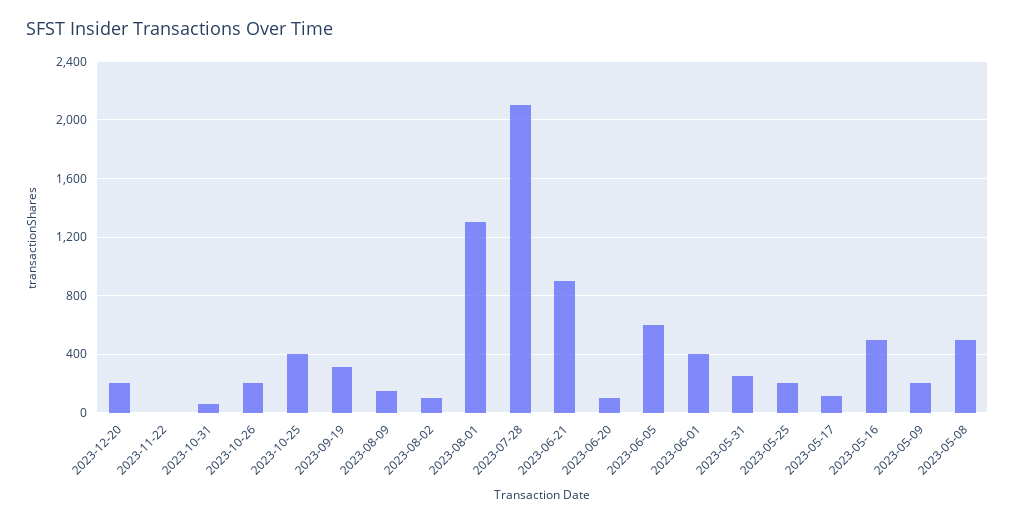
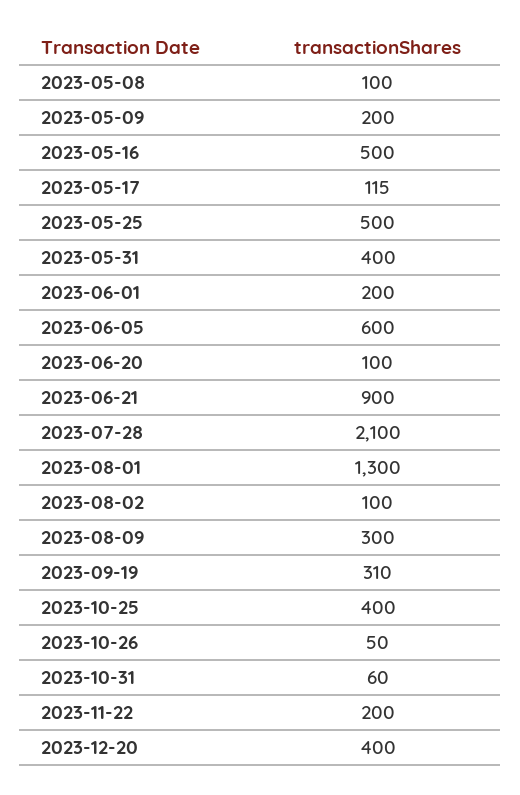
  {
-   "2023-12-20": 200,
+   "2023-12-20": 400,
-   "2023-11-22": 0,
+   "2023-11-22": 200,
    "2023-10-31": 60,
-   "2023-10-26": 200,
+   "2023-10-26": 50,
    "2023-10-25": 400,
    "2023-09-19": 310,
-   "2023-08-09": 150,
+   "2023-08-09": 300,
    "2023-08-02": 100,
    "2023-08-01": 1300,
    "2023-07-28": 2100,
    "2023-06-21": 900,
    "2023-06-20": 100,
    "2023-06-05": 600,
-   "2023-06-01": 400,
+   "2023-06-01": 200,
-   "2023-05-31": 250,
+   "2023-05-31": 400,
-   "2023-05-25": 200,
+   "2023-05-25": 500,
    "2023-05-17": 115,
    "2023-05-16": 500,
    "2023-05-09": 200,
-   "2023-05-08": 500
+   "2023-05-08": 100
  }

